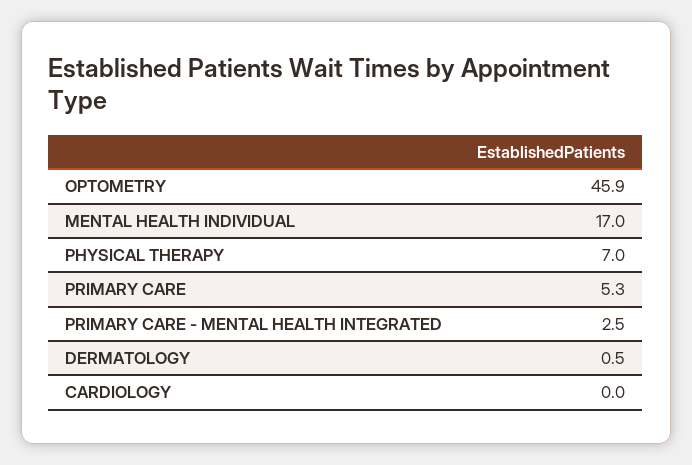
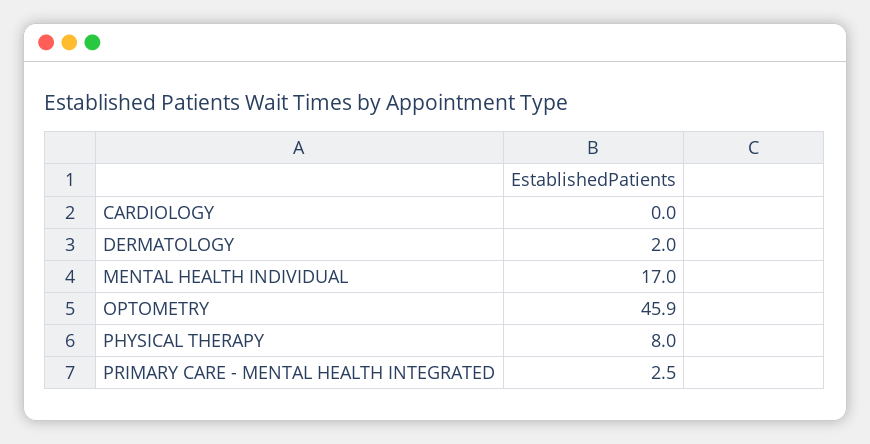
  {
    "OPTOMETRY": 45.9,
    "MENTAL HEALTH INDIVIDUAL": 17,
-   "PHYSICAL THERAPY": 7,
+   "PHYSICAL THERAPY": 8,
-   "PRIMARY CARE": 5.3,
    "PRIMARY CARE - MENTAL HEALTH INTEGRATED": 2.5,
-   "DERMATOLOGY": 0.5,
+   "DERMATOLOGY": 2,
    "CARDIOLOGY": 0
  }

